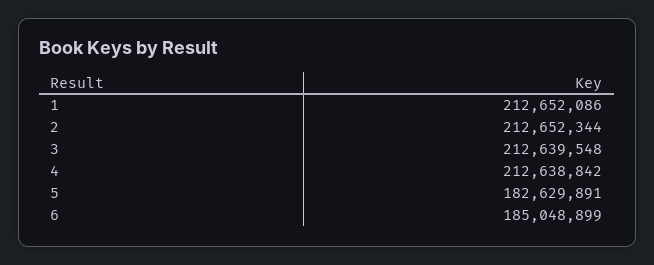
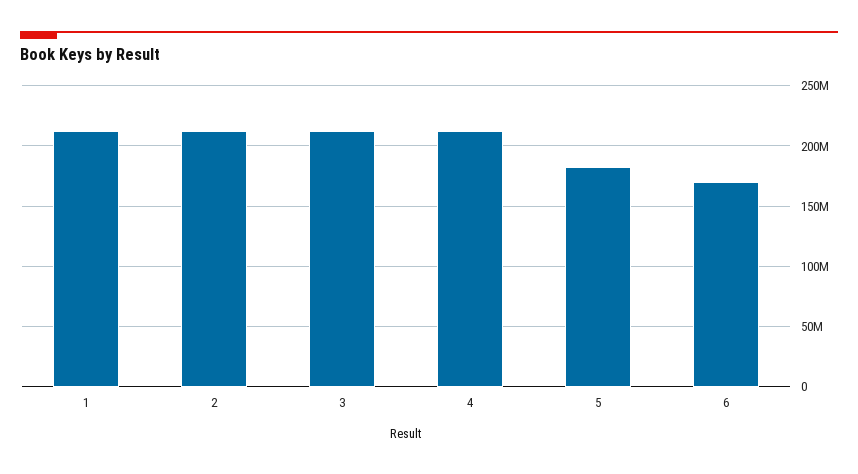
  {
    "1": 212652086,
    "2": 212652344,
    "3": 212639548,
    "4": 212638842,
    "5": 182629891,
-   "6": 185048899
+   "6": 170000000
  }

